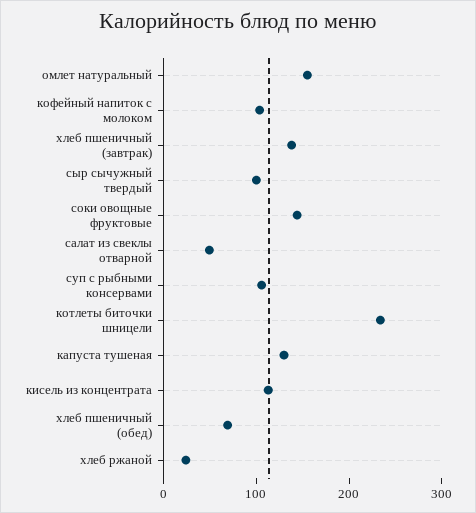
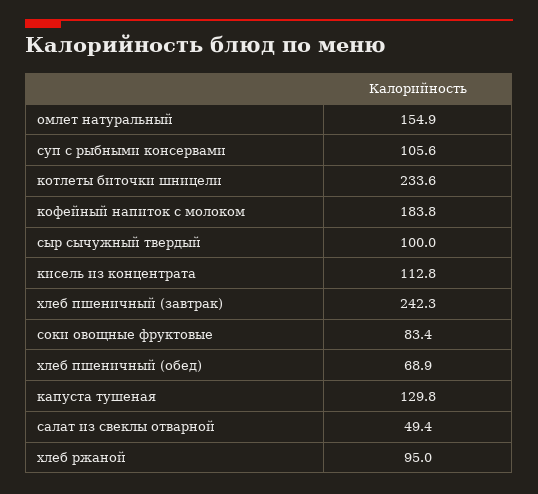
  {
    "омлет натуральный": 154.9,
-   "кофейный напиток с молоком": 100,
+   "кофейный напиток с молоком": 183.8,
-   "хлеб пшеничный (завтрак)": 140,
+   "хлеб пшеничный (завтрак)": 242.3,
    "сыр сычужный твердый": 100,
-   "соки овощные фруктовые": 140,
+   "соки овощные фруктовые": 83.4,
    "салат из свеклы отварной": 49.4,
    "суп с рыбными консервами": 105.6,
    "котлеты биточки шницели": 233.6,
    "капуста тушеная": 129.8,
    "кисель из концентрата": 112.8,
    "хлеб пшеничный (обед)": 68.9,
-   "хлеб ржаной": 20
+   "хлеб ржаной": 95
  }

